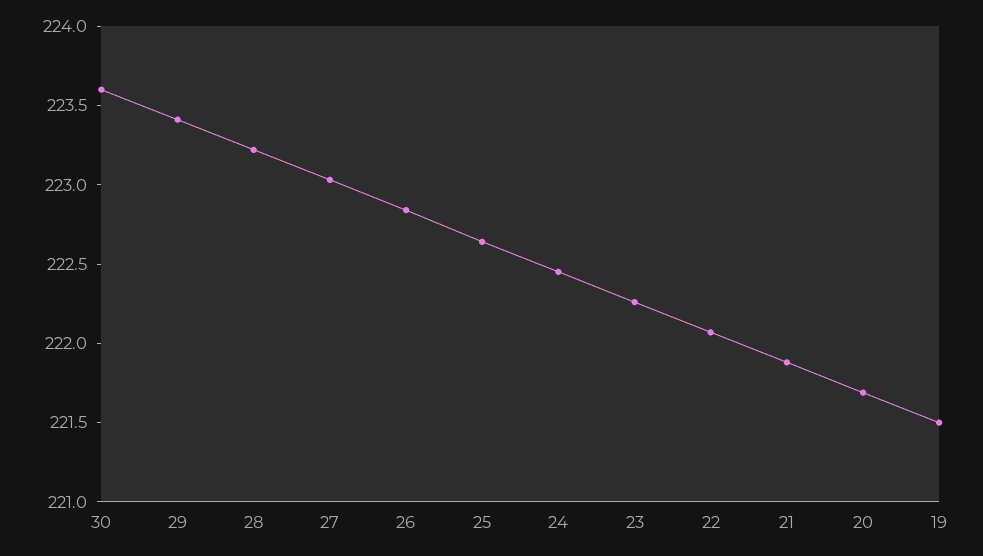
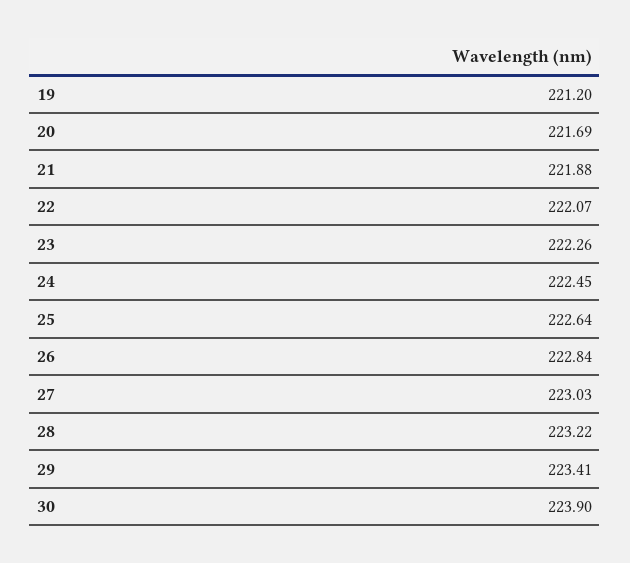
  {
-   "30": 223.6,
+   "30": 223.9,
    "29": 223.41,
    "28": 223.22,
    "27": 223.03,
    "26": 222.84,
    "25": 222.64,
    "24": 222.45,
    "23": 222.26,
    "22": 222.07,
    "21": 221.88,
    "20": 221.69,
-   "19": 221.5
+   "19": 221.2
  }

